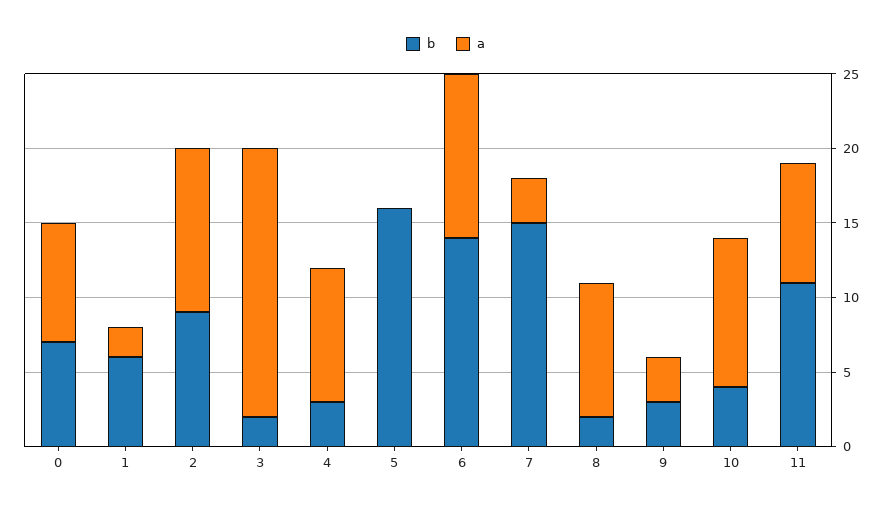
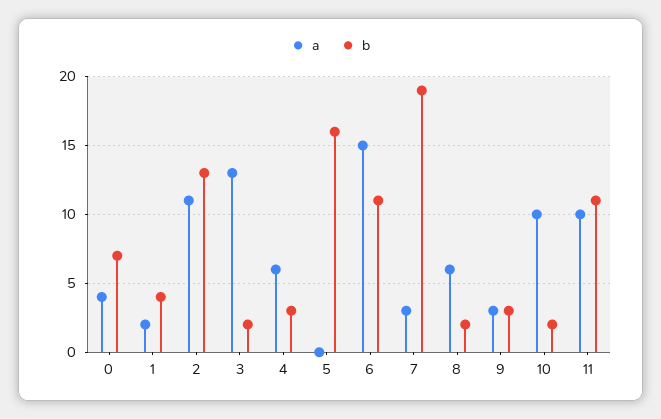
  {
    "b": {
      "0": 7,
-     "1": 6,
+     "1": 4,
-     "2": 9,
+     "2": 13,
      "3": 2,
      "4": 3,
      "5": 16,
-     "6": 14,
+     "6": 11,
-     "7": 15,
+     "7": 19,
      "8": 2,
      "9": 3,
-     "10": 4,
+     "10": 2,
      "11": 11
    },
    "a": {
-     "0": 8,
+     "0": 4,
      "1": 2,
      "2": 11,
-     "3": 18,
+     "3": 13,
-     "4": 9,
+     "4": 6,
      "5": 0,
-     "6": 11,
+     "6": 15,
      "7": 3,
-     "8": 9,
+     "8": 6,
      "9": 3,
      "10": 10,
-     "11": 8
+     "11": 10
    }
  }

